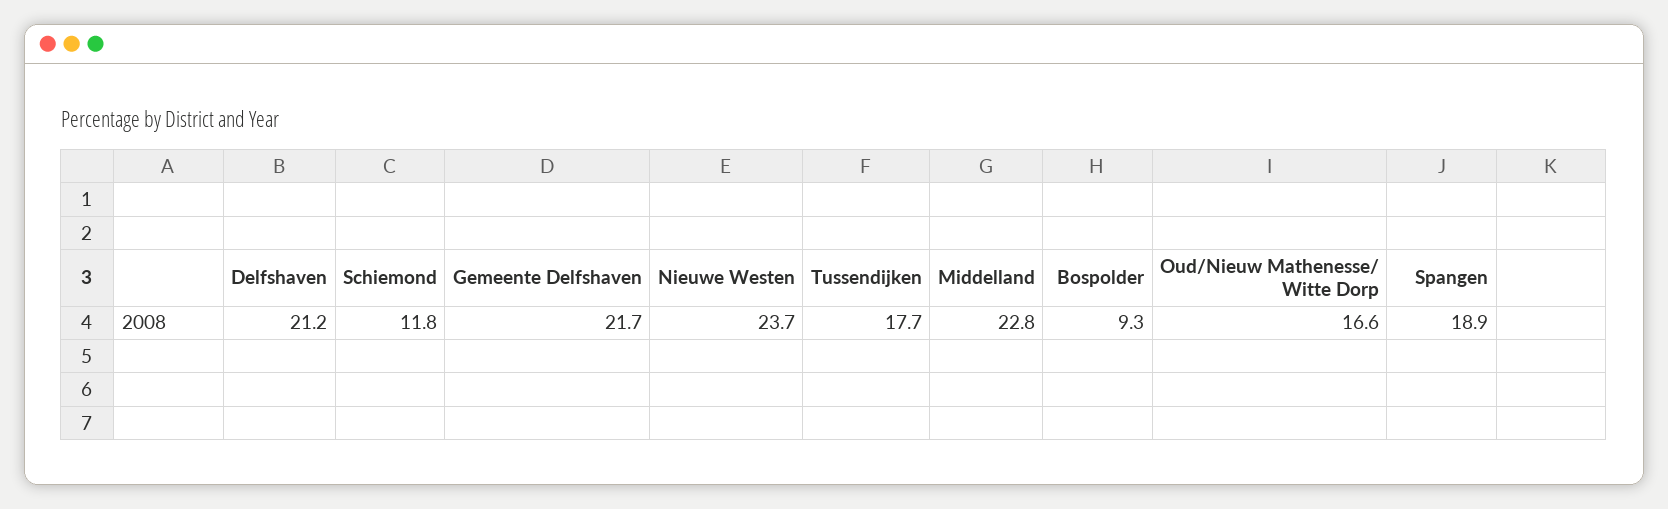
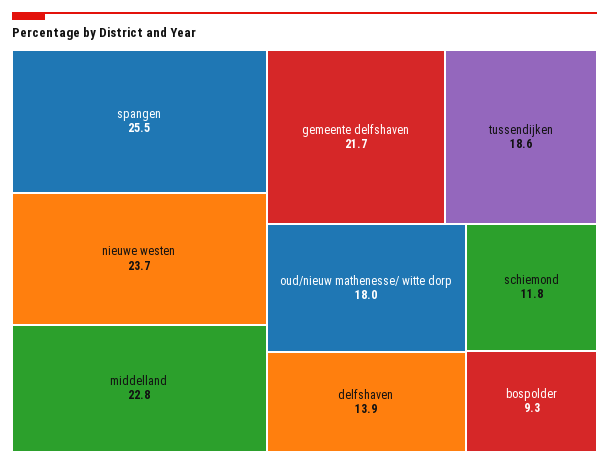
  {
-   "Delfshaven": 21.2,
+   "Delfshaven": 13.9,
    "Schiemond": 11.8,
    "Gemeente Delfshaven": 21.7,
    "Nieuwe Westen": 23.7,
-   "Tussendijken": 17.7,
+   "Tussendijken": 18.6,
    "Middelland": 22.8,
    "Bospolder": 9.3,
-   "Oud/Nieuw Mathenesse/ Witte Dorp": 16.6,
+   "Oud/Nieuw Mathenesse/ Witte Dorp": 18,
-   "Spangen": 18.9
+   "Spangen": 25.5
  }

